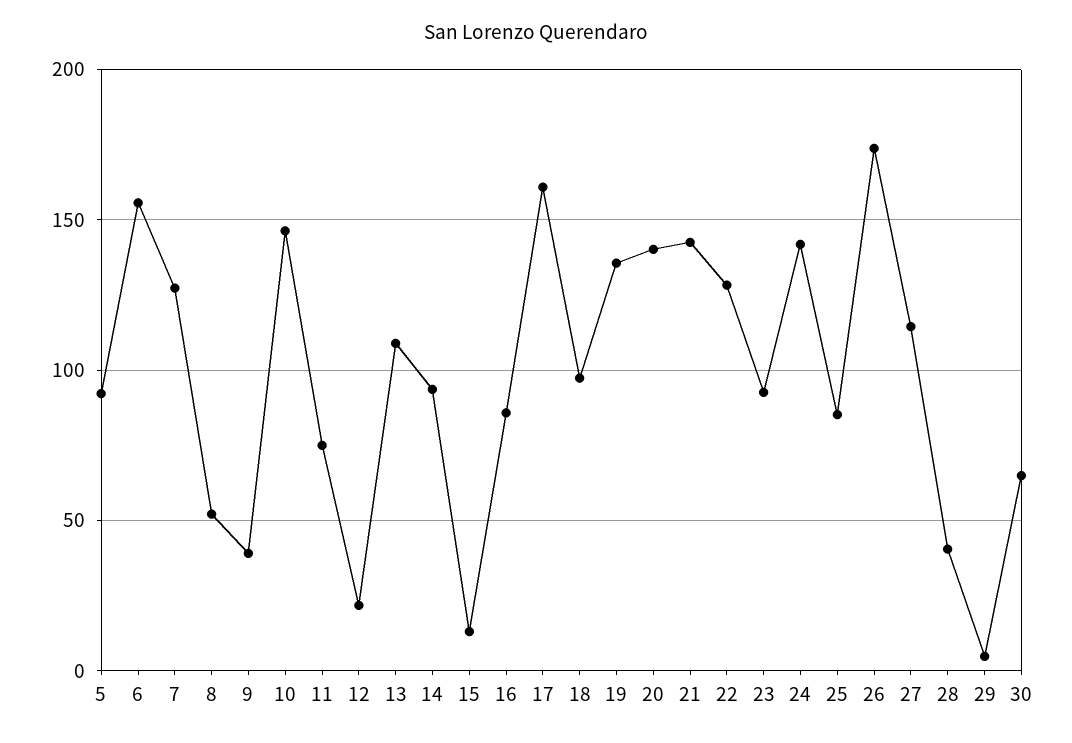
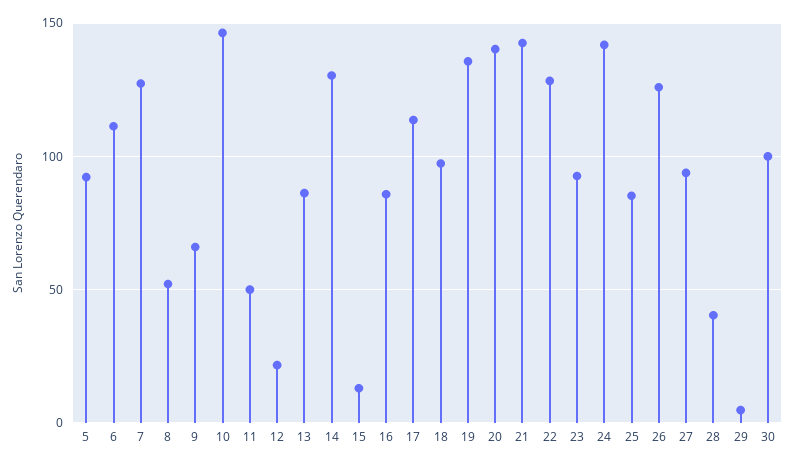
  {
    "5": 90,
-   "6": 155,
+   "6": 110,
    "7": 125,
    "8": 50,
-   "9": 40,
+   "9": 65,
    "10": 145,
-   "11": 75,
+   "11": 50,
    "12": 20,
-   "13": 110,
+   "13": 85,
-   "14": 95,
+   "14": 130,
    "15": 15,
    "16": 85,
-   "17": 160,
+   "17": 115,
    "18": 95,
    "19": 135,
    "20": 140,
    "21": 145,
    "22": 130,
    "23": 95,
    "24": 140,
    "25": 85,
-   "26": 175,
+   "26": 125,
-   "27": 115,
+   "27": 95,
    "28": 40,
    "29": 5,
-   "30": 65
+   "30": 100
  }

